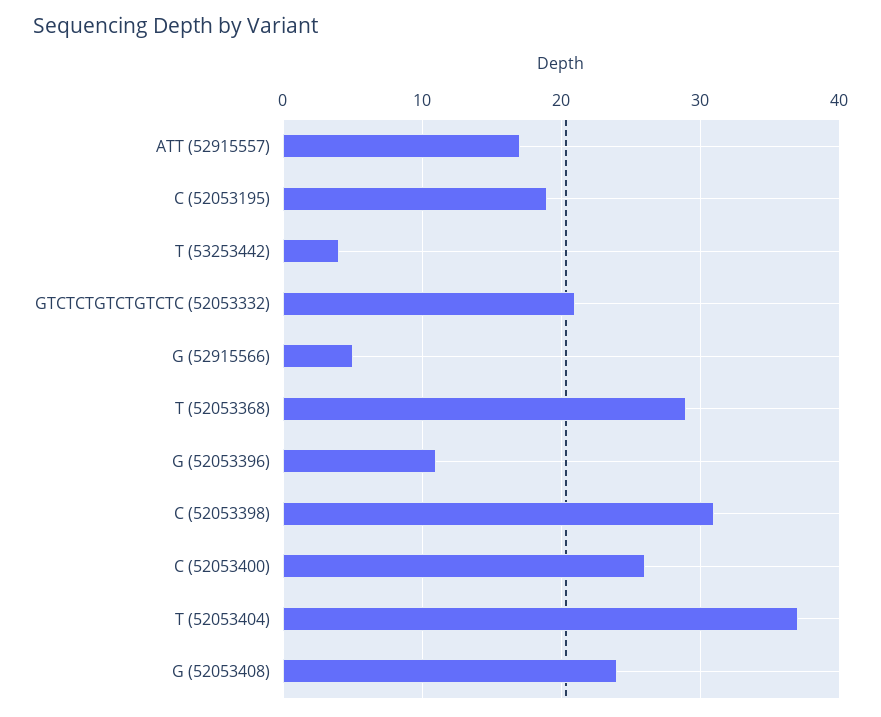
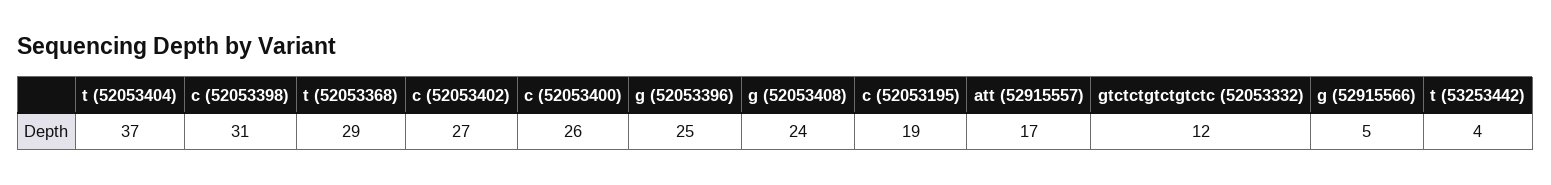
  {
    "ATT (52915557)": 17,
    "C (52053195)": 19,
    "T (53253442)": 4,
-   "GTCTCTGTCTGTCTC (52053332)": 21,
+   "GTCTCTGTCTGTCTC (52053332)": 12,
    "G (52915566)": 5,
    "T (52053368)": 29,
-   "G (52053396)": 11,
+   "G (52053396)": 25,
    "C (52053398)": 31,
    "C (52053400)": 26,
    "T (52053404)": 37,
-   "G (52053408)": 24
+   "G (52053408)": 24,
+   "c (52053402)": 27
  }

